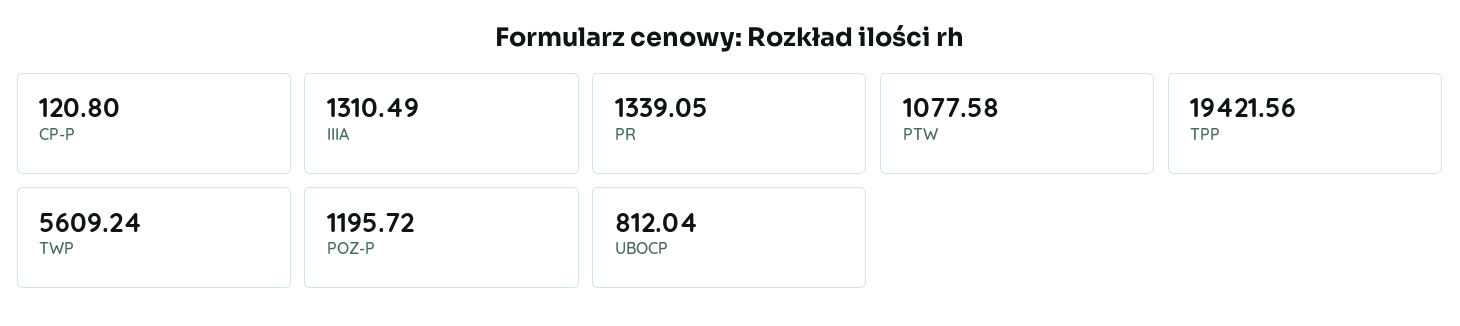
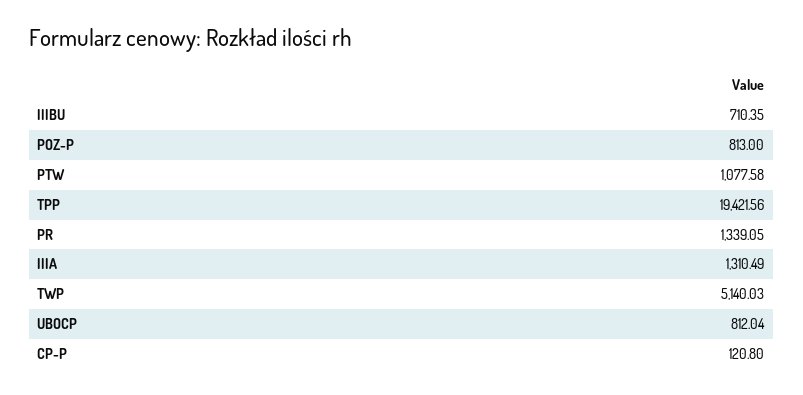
  {
    "CP-P": 120.8,
    "IIIA": 1310.49,
    "PR": 1339.05,
    "PTW": 1077.58,
    "TPP": 19421.56,
-   "TWP": 5609.24,
+   "TWP": 5140.03,
-   "POZ-P": 1195.72,
+   "POZ-P": 813,
-   "UBOCP": 812.04
+   "UBOCP": 812.04,
+   "IIIBU": 710.35
  }

